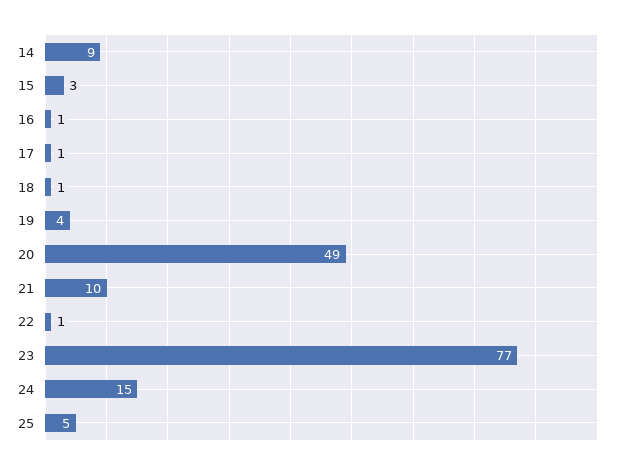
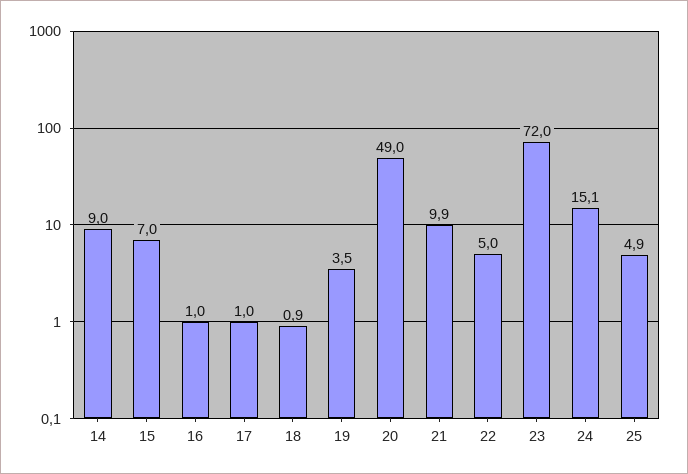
  {
    "14": 9,
-   "15": 3,
+   "15": 7,
    "16": 1,
    "17": 1,
    "18": 0.9,
    "19": 3.5,
    "20": 49,
    "21": 9.9,
-   "22": 1,
+   "22": 5,
-   "23": 77,
+   "23": 72,
    "24": 15.1,
    "25": 4.9
  }

